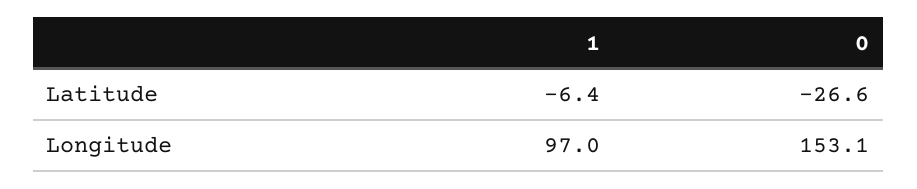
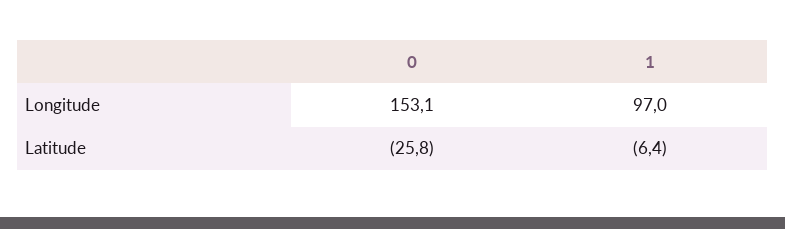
  {
    "1": {
      "Latitude": -6.4,
      "Longitude": 97
    },
    "0": {
-     "Latitude": -26.6,
+     "Latitude": -25.8,
      "Longitude": 153.1
    }
  }

